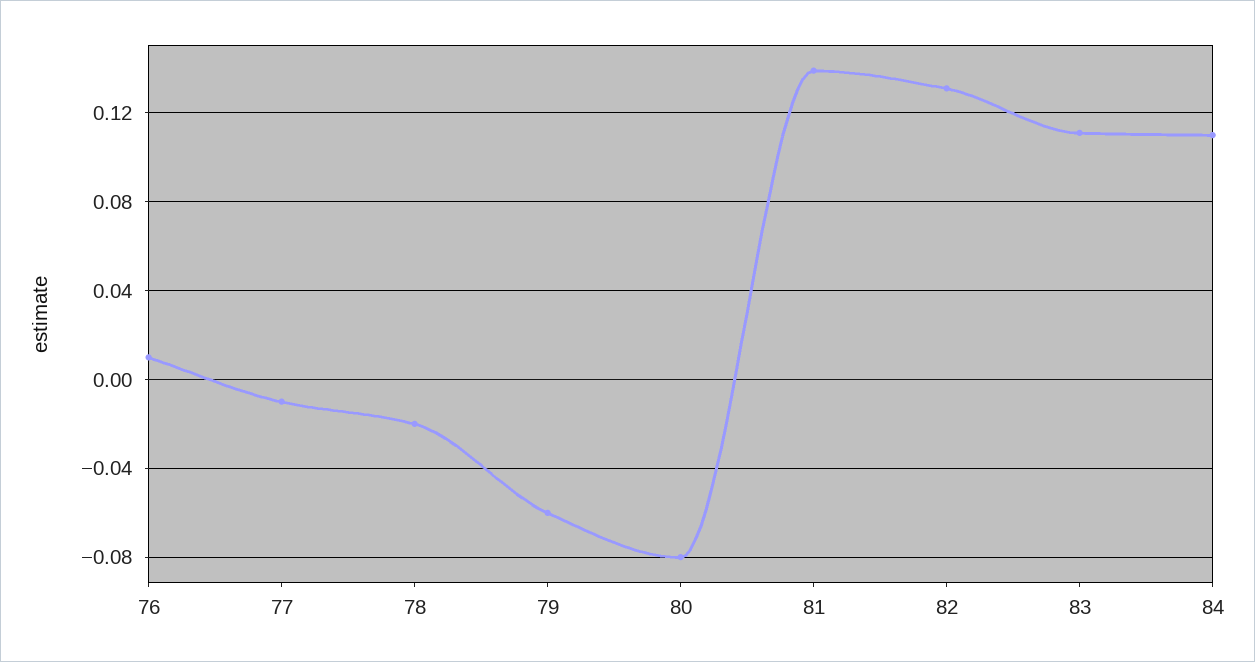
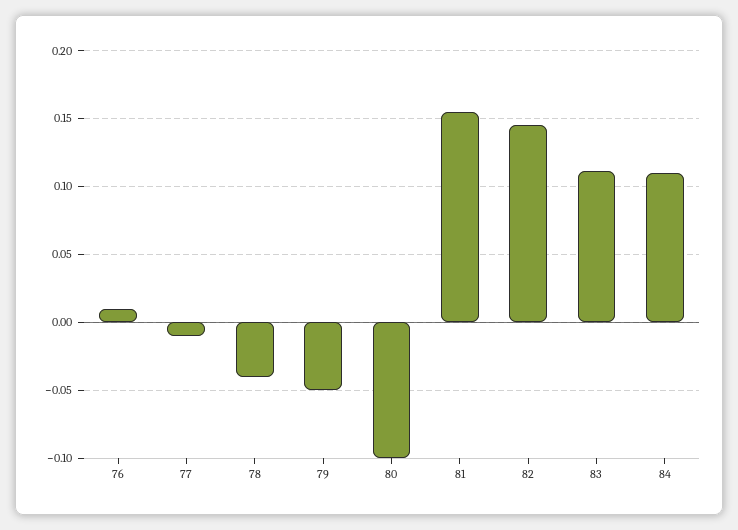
  {
    "76": 0.01,
    "77": -0.01,
-   "78": -0.02,
+   "78": -0.04,
-   "79": -0.06,
+   "79": -0.05,
-   "80": -0.08,
+   "80": -0.1,
-   "81": 0.14,
+   "81": 0.155,
-   "82": 0.13,
+   "82": 0.145,
    "83": 0.11,
    "84": 0.11
  }

